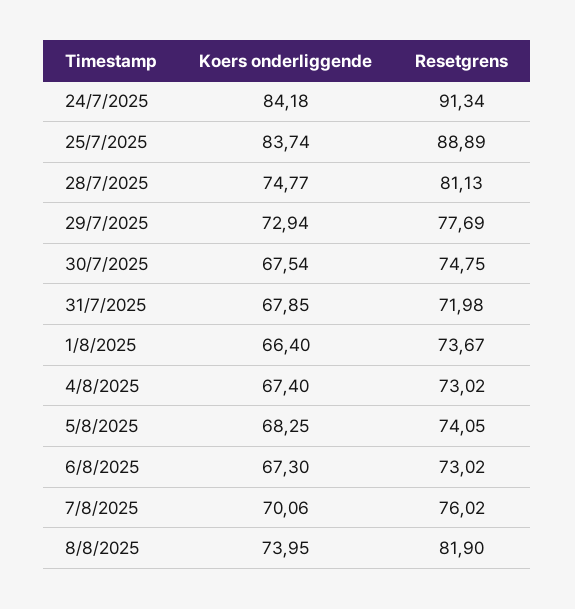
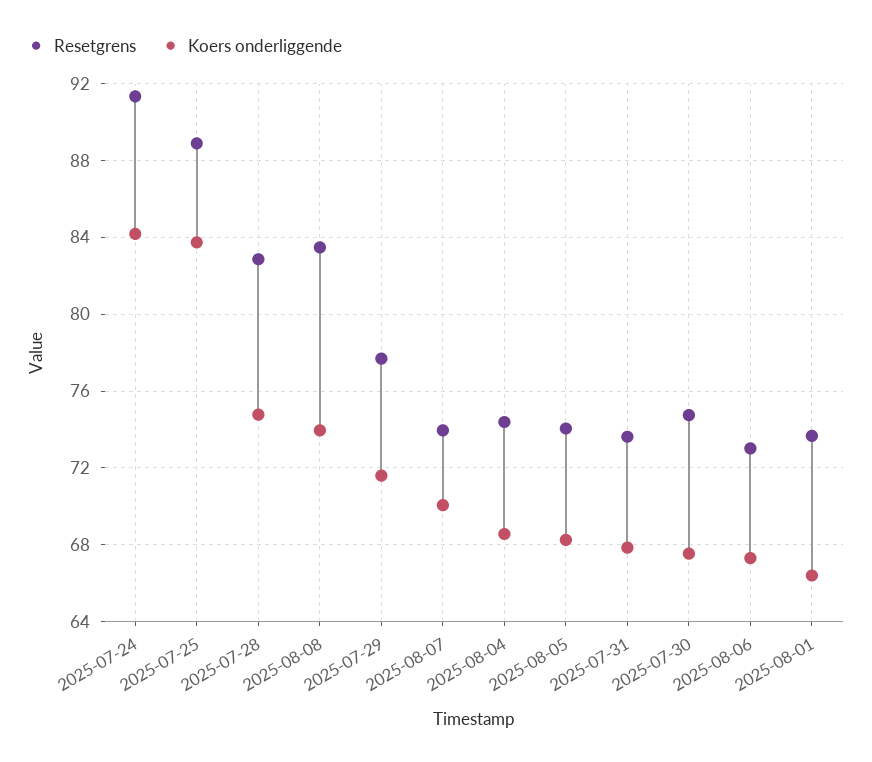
  {
    "Koers onderliggende": {
      "24/7/2025": 84.18,
      "25/7/2025": 83.74,
      "28/7/2025": 74.77,
-     "29/7/2025": 72.94,
+     "29/7/2025": 71.5,
      "30/7/2025": 67.54,
      "31/7/2025": 67.85,
      "1/8/2025": 66.4,
-     "4/8/2025": 67.4,
+     "4/8/2025": 68.5,
      "5/8/2025": 68.25,
      "6/8/2025": 67.3,
      "7/8/2025": 70.06,
      "8/8/2025": 73.95
    },
    "Resetgrens": {
      "24/7/2025": 91.34,
      "25/7/2025": 88.89,
-     "28/7/2025": 81.13,
+     "28/7/2025": 83,
      "29/7/2025": 77.69,
      "30/7/2025": 74.75,
-     "31/7/2025": 71.98,
+     "31/7/2025": 73.5,
      "1/8/2025": 73.67,
-     "4/8/2025": 73.02,
+     "4/8/2025": 74.5,
      "5/8/2025": 74.05,
      "6/8/2025": 73.02,
-     "7/8/2025": 76.02,
+     "7/8/2025": 74,
-     "8/8/2025": 81.9
+     "8/8/2025": 83.5
    }
  }

